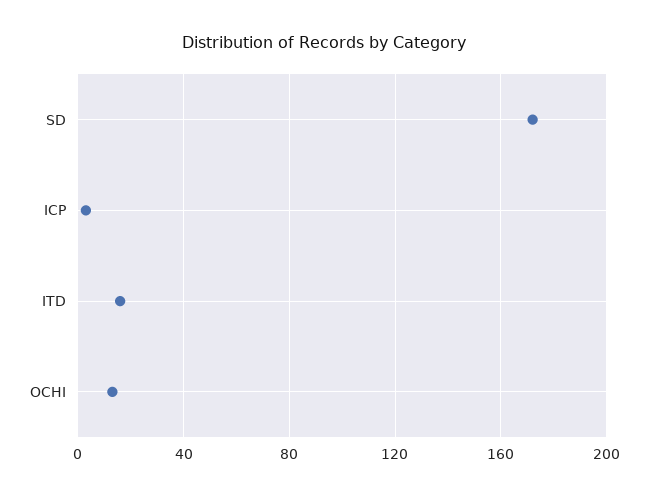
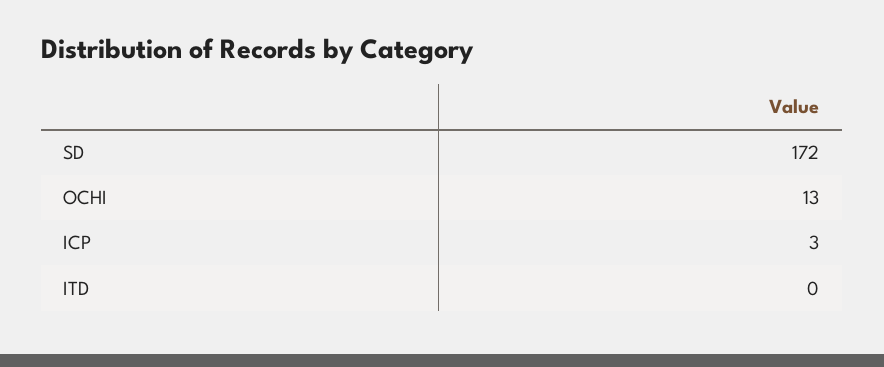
  {
    "SD": 172,
    "ICP": 3,
-   "ITD": 15,
+   "ITD": 0,
    "OCHI": 13
  }

